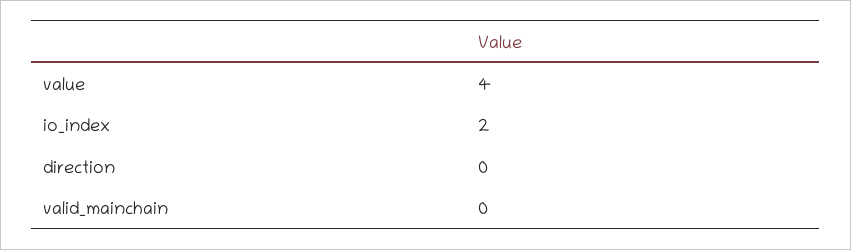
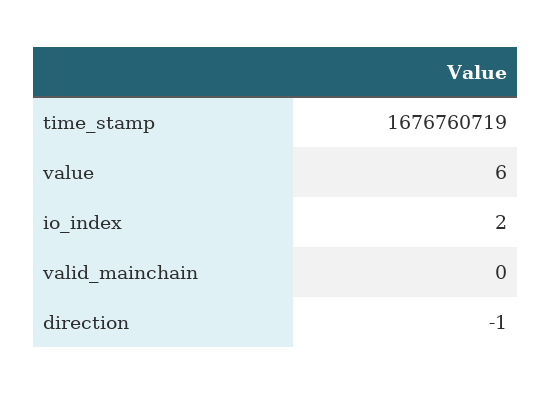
  {
-   "value": 4,
+   "value": 6,
    "io_index": 2,
-   "direction": 0,
+   "direction": -1,
-   "valid_mainchain": 0
+   "valid_mainchain": 0,
+   "time_stamp": 1676760719
  }

